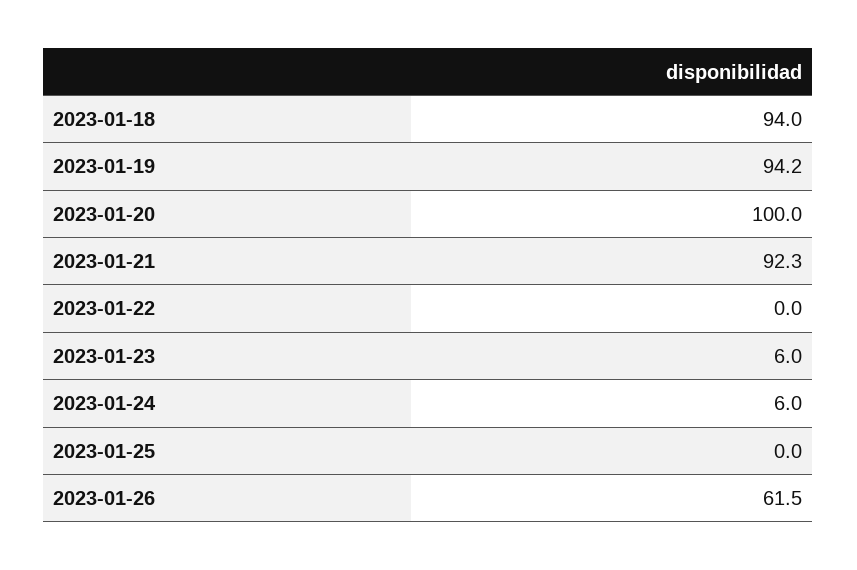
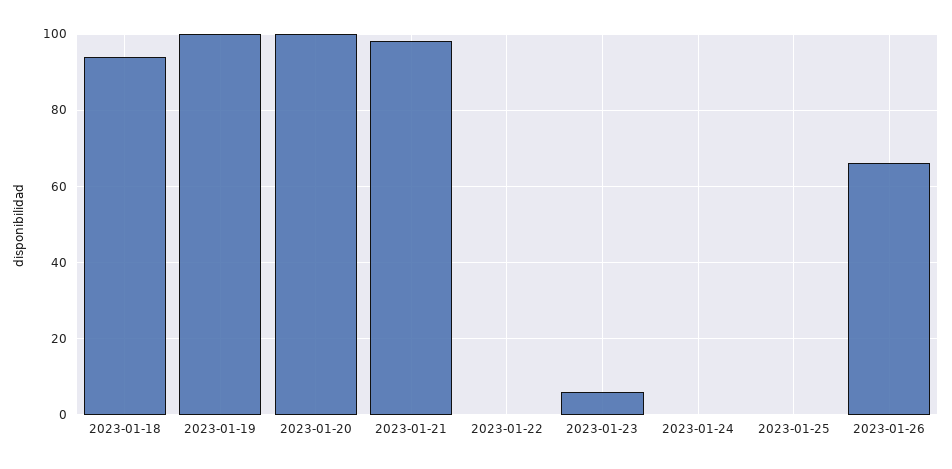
  {
    "2023-01-18": 94,
-   "2023-01-19": 94.2,
+   "2023-01-19": 100,
    "2023-01-20": 100,
-   "2023-01-21": 92.3,
+   "2023-01-21": 98,
    "2023-01-22": 0,
    "2023-01-23": 6,
-   "2023-01-24": 6,
+   "2023-01-24": 0,
    "2023-01-25": 0,
-   "2023-01-26": 61.5
+   "2023-01-26": 66
  }

